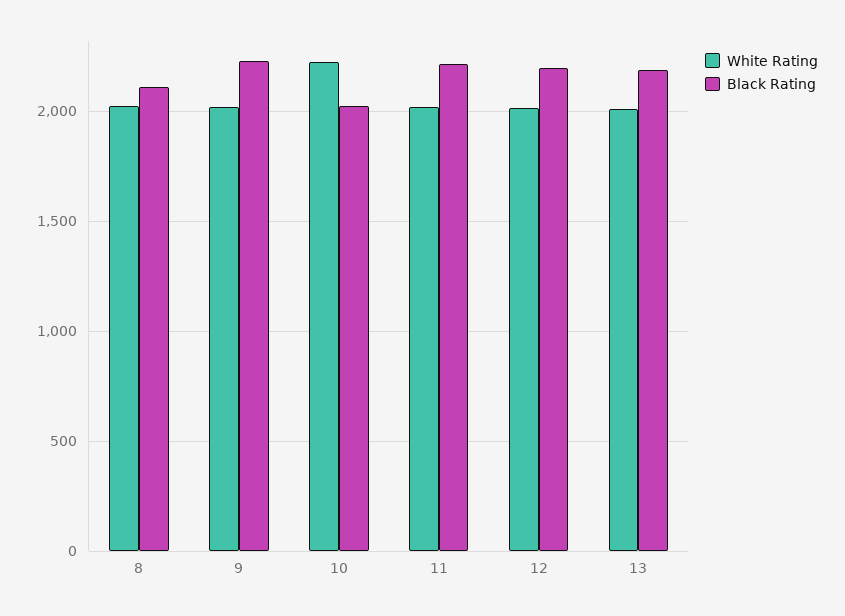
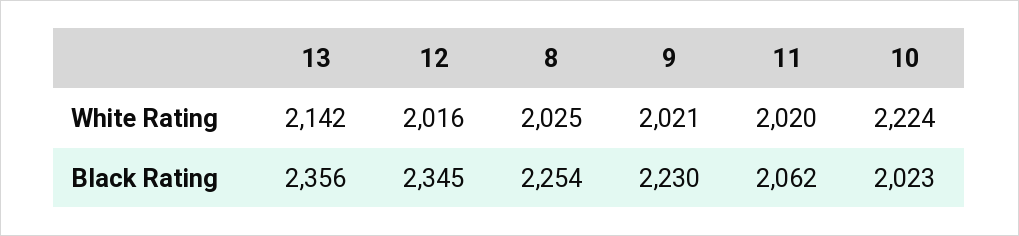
  {
    "White Rating": {
      "8": 2025,
      "9": 2021,
      "10": 2224,
      "11": 2020,
      "12": 2016,
-     "13": 2000
+     "13": 2142
    },
    "Black Rating": {
-     "8": 2100,
+     "8": 2254,
      "9": 2230,
      "10": 2023,
-     "11": 2200,
+     "11": 2062,
-     "12": 2200,
+     "12": 2345,
-     "13": 2200
+     "13": 2356
    }
  }

